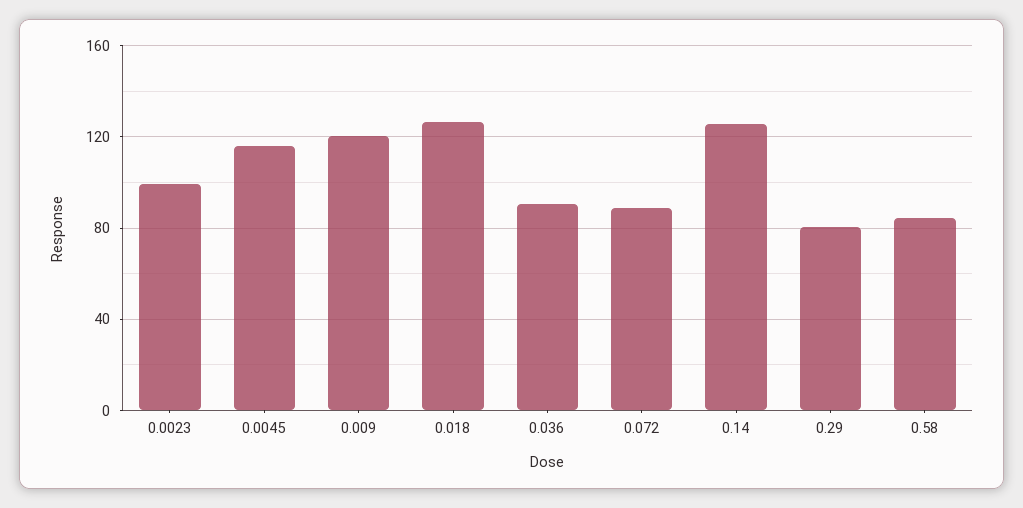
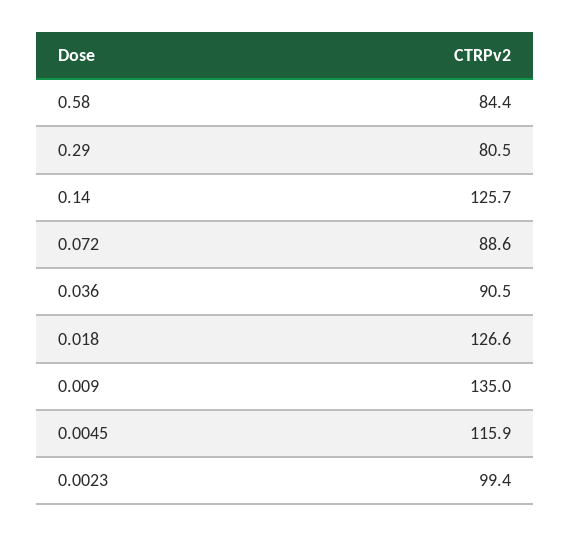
  {
    "0.0023": 99.4,
    "0.0045": 115.9,
-   "0.009": 120,
+   "0.009": 135,
    "0.018": 126.6,
    "0.036": 90.5,
    "0.072": 88.6,
    "0.14": 125.7,
    "0.29": 80.5,
    "0.58": 84.4
  }

